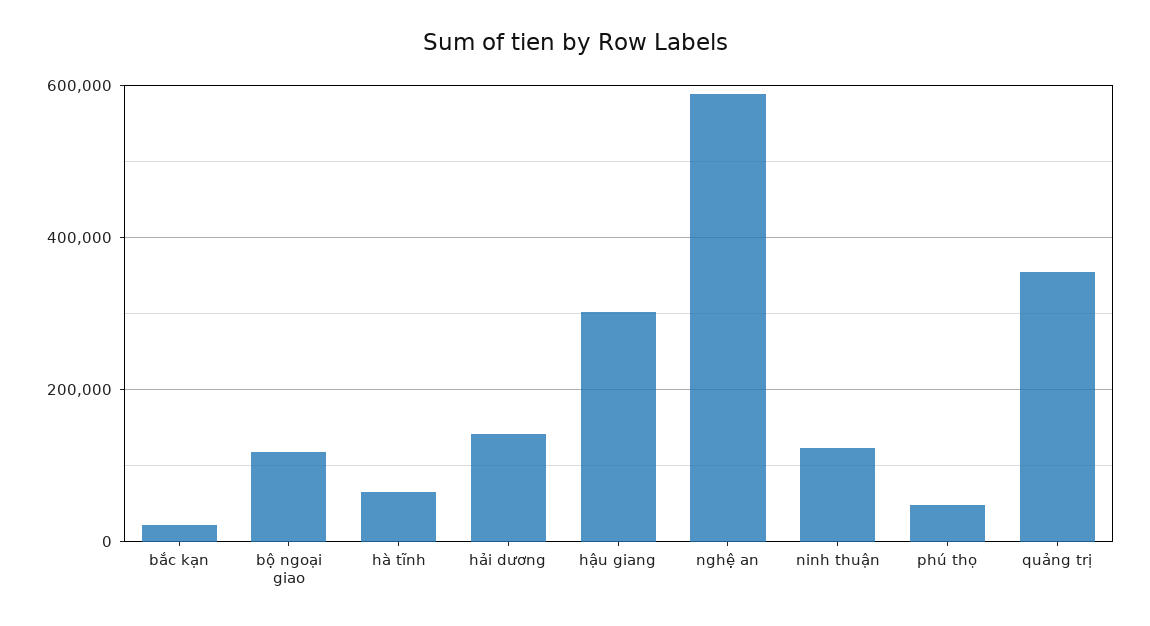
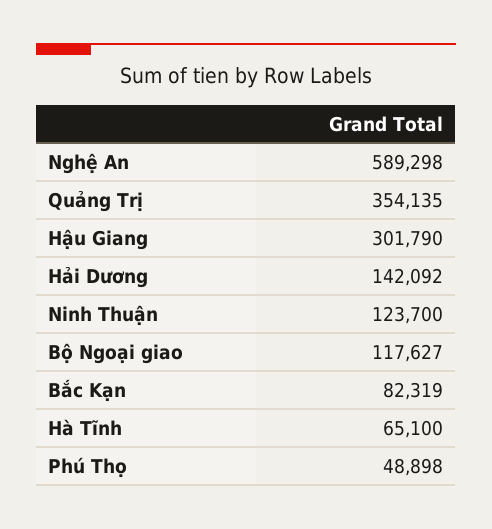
  {
-   "bắc kạn": 20000,
+   "bắc kạn": 82319,
    "bộ ngoại giao": 117627,
    "hà tĩnh": 65100,
    "hải dương": 142092,
    "hậu giang": 301790,
    "nghệ an": 589298,
    "ninh thuận": 123700,
    "phú thọ": 48898,
    "quảng trị": 354135
  }

